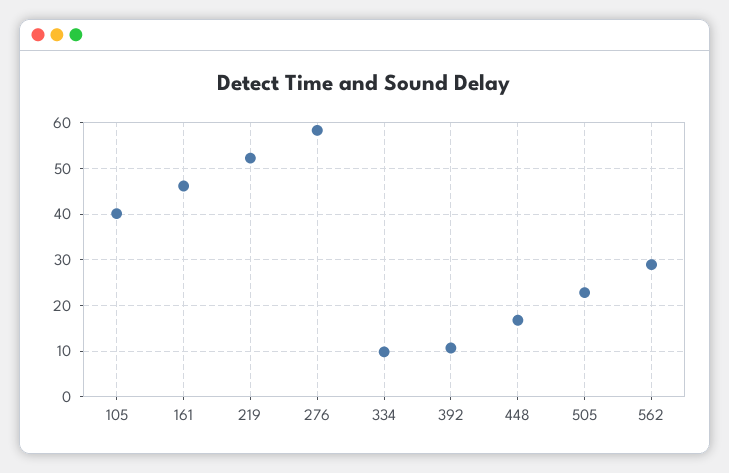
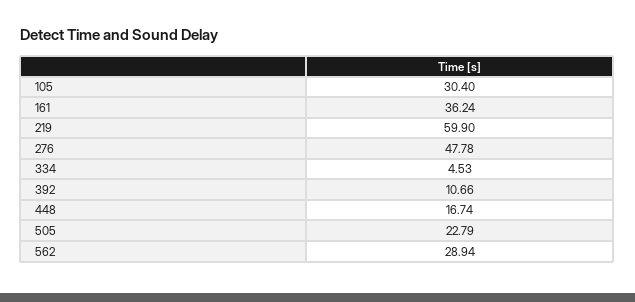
  {
-   "105": 40,
+   "105": 30.4,
-   "161": 46,
+   "161": 36.24,
-   "219": 52,
+   "219": 59.9,
-   "276": 58,
+   "276": 47.78,
-   "334": 10,
+   "334": 4.53,
    "392": 10.66,
    "448": 16.74,
    "505": 22.79,
    "562": 28.94
  }

